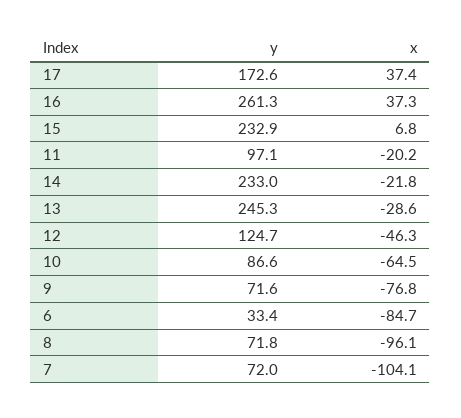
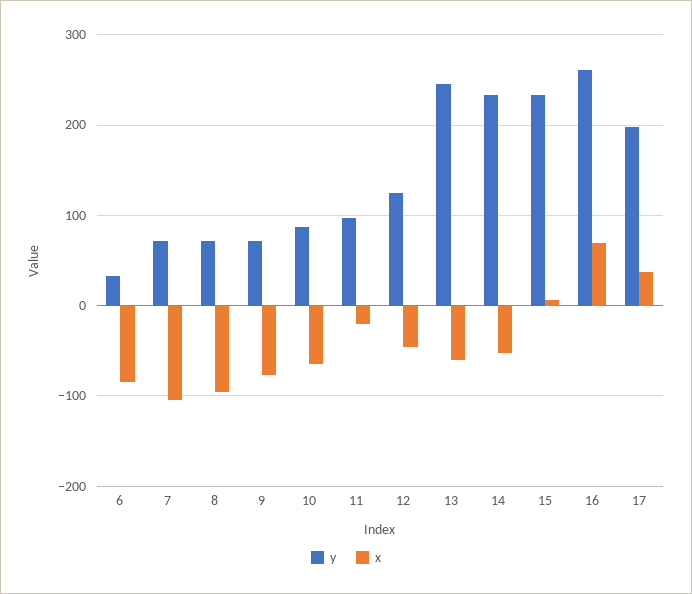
  {
    "y": {
-     "17": 172.6,
+     "17": 200,
      "16": 261.3,
      "15": 232.9,
      "11": 97.1,
      "14": 233,
      "13": 245.3,
      "12": 124.7,
      "10": 86.6,
      "9": 71.6,
      "6": 33.4,
      "8": 71.8,
      "7": 72
    },
    "x": {
      "17": 37.4,
-     "16": 37.3,
+     "16": 70,
      "15": 6.8,
      "11": -20.2,
-     "14": -21.8,
+     "14": -50,
-     "13": -28.6,
+     "13": -60,
      "12": -46.3,
      "10": -64.5,
      "9": -76.8,
      "6": -84.7,
      "8": -96.1,
      "7": -104.1
    }
  }

